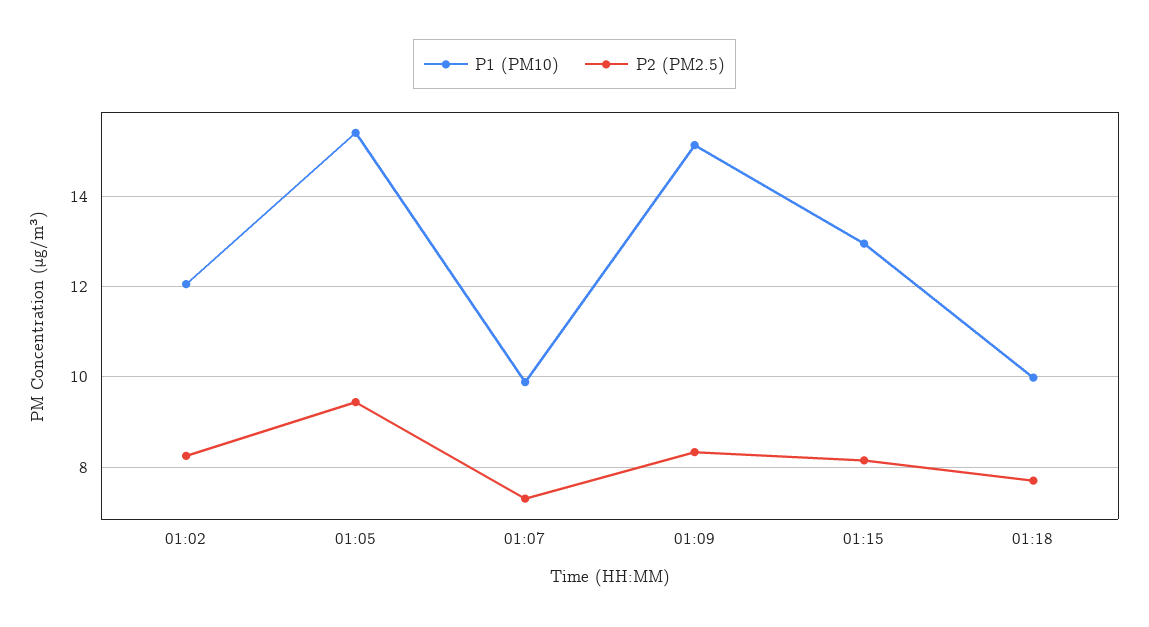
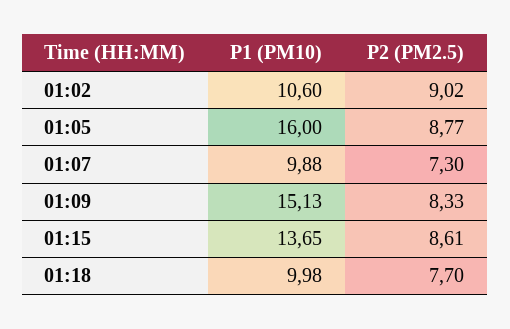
  {
    "P1 (PM10)": {
-     "01:02": 12,
+     "01:02": 10.6,
-     "01:05": 15.4,
+     "01:05": 16,
      "01:07": 9.88,
      "01:09": 15.13,
-     "01:15": 13,
+     "01:15": 13.65,
      "01:18": 9.98
    },
    "P2 (PM2.5)": {
-     "01:02": 8.2,
+     "01:02": 9.02,
-     "01:05": 9.4,
+     "01:05": 8.77,
      "01:07": 7.3,
      "01:09": 8.33,
-     "01:15": 8.2,
+     "01:15": 8.61,
      "01:18": 7.7
    }
  }

